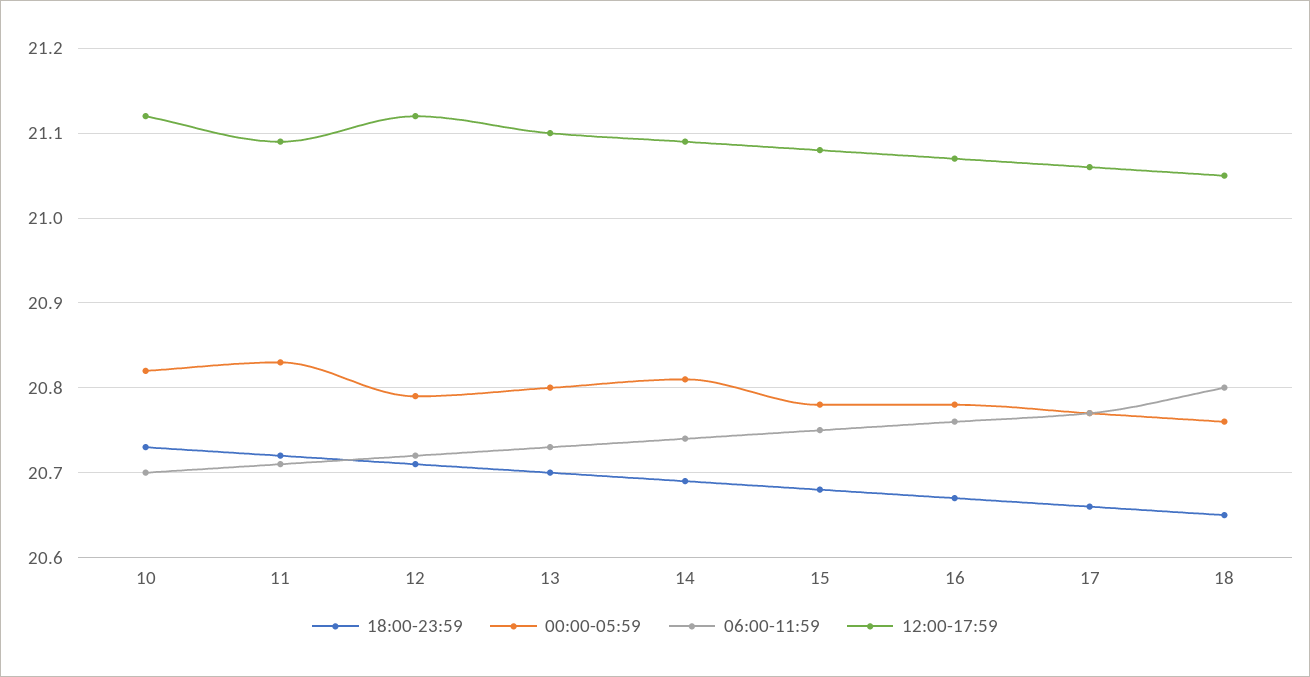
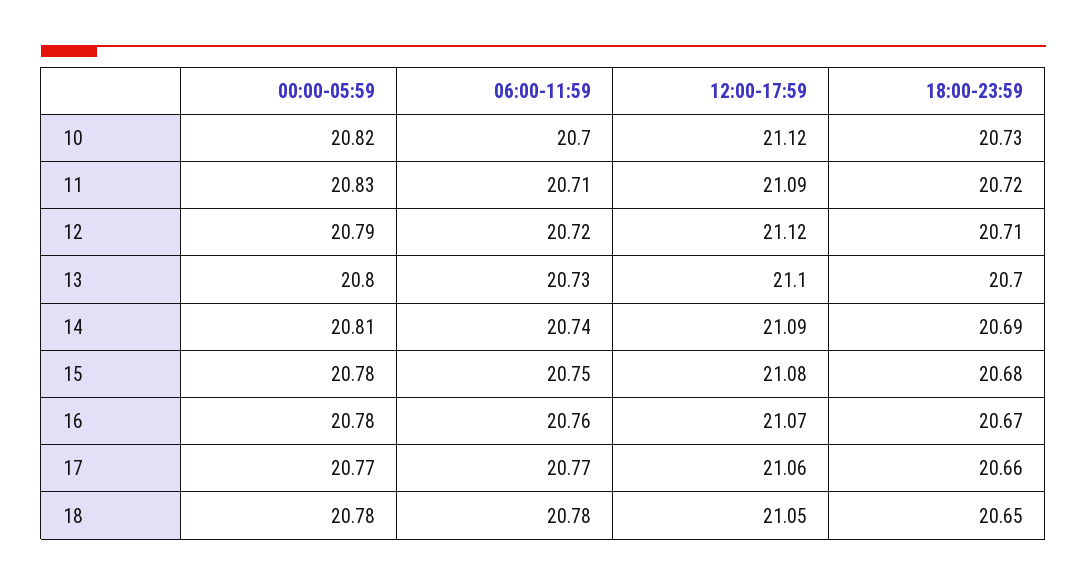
  {
    "18:00-23:59": {
      "10": 20.73,
      "11": 20.72,
      "12": 20.71,
      "13": 20.7,
      "14": 20.69,
      "15": 20.68,
      "16": 20.67,
      "17": 20.66,
      "18": 20.65
    },
    "00:00-05:59": {
      "10": 20.82,
      "11": 20.83,
      "12": 20.79,
      "13": 20.8,
      "14": 20.81,
      "15": 20.78,
      "16": 20.78,
      "17": 20.77,
-     "18": 20.76
+     "18": 20.78
    },
    "06:00-11:59": {
      "10": 20.7,
      "11": 20.71,
      "12": 20.72,
      "13": 20.73,
      "14": 20.74,
      "15": 20.75,
      "16": 20.76,
      "17": 20.77,
-     "18": 20.8
+     "18": 20.78
    },
    "12:00-17:59": {
      "10": 21.12,
      "11": 21.09,
      "12": 21.12,
      "13": 21.1,
      "14": 21.09,
      "15": 21.08,
      "16": 21.07,
      "17": 21.06,
      "18": 21.05
    }
  }

